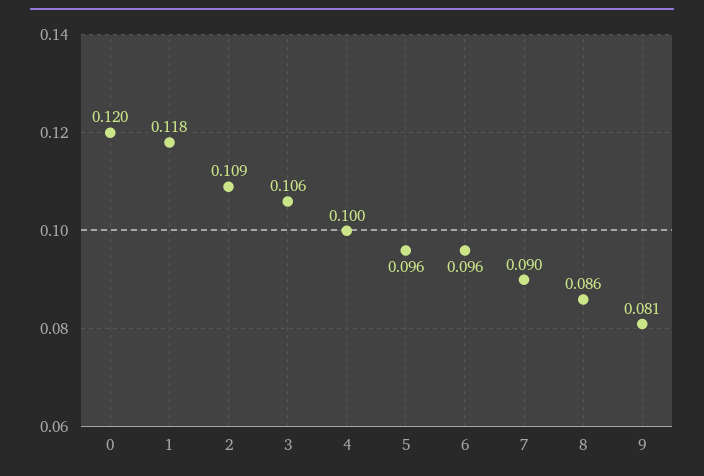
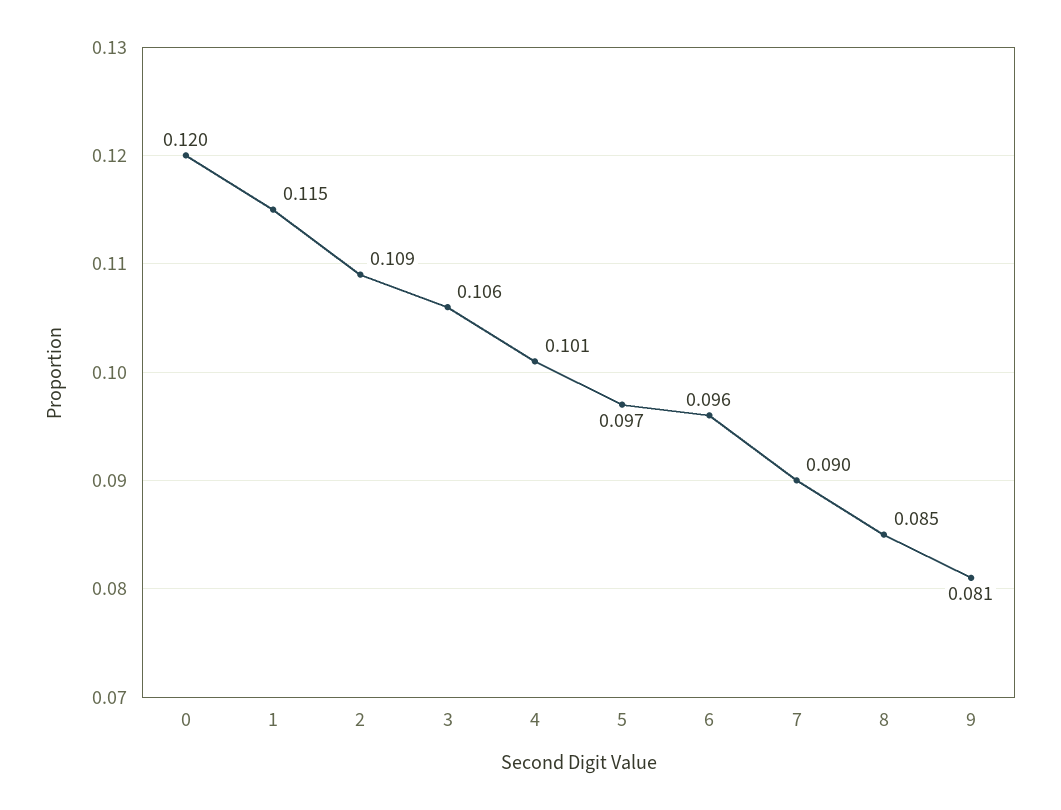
  {
    "0": 0.12,
-   "1": 0.118,
+   "1": 0.115,
    "2": 0.109,
    "3": 0.106,
-   "4": 0.1,
+   "4": 0.101,
-   "5": 0.096,
+   "5": 0.097,
    "6": 0.096,
    "7": 0.09,
-   "8": 0.086,
+   "8": 0.085,
    "9": 0.081
  }

